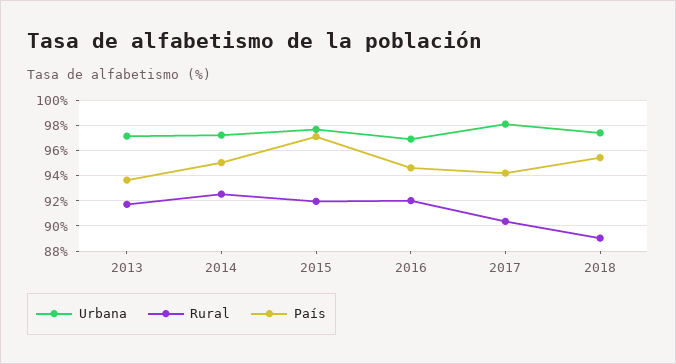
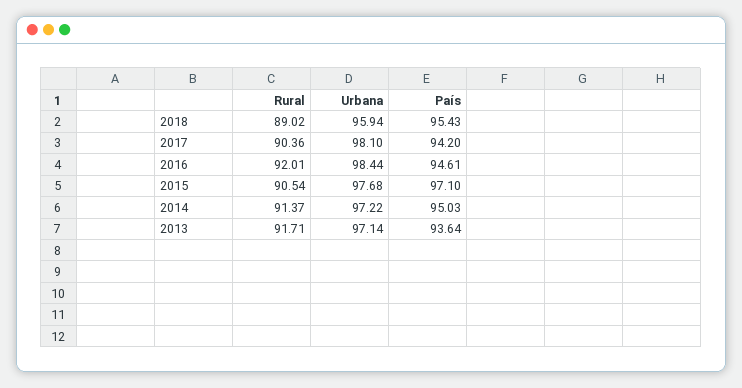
  {
    "Urbana": {
      "2013": 97.14,
      "2014": 97.22,
      "2015": 97.68,
-     "2016": 97,
+     "2016": 98.44,
      "2017": 98.1,
-     "2018": 97.5
+     "2018": 95.94
    },
    "Rural": {
      "2013": 91.71,
-     "2014": 92.5,
+     "2014": 91.37,
-     "2015": 92,
+     "2015": 90.54,
      "2016": 92.01,
      "2017": 90.36,
      "2018": 89.02
    },
    "País": {
      "2013": 93.64,
      "2014": 95.03,
      "2015": 97.1,
      "2016": 94.61,
      "2017": 94.2,
      "2018": 95.43
    }
  }

